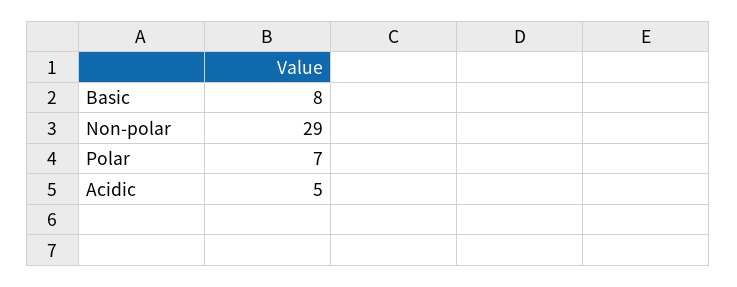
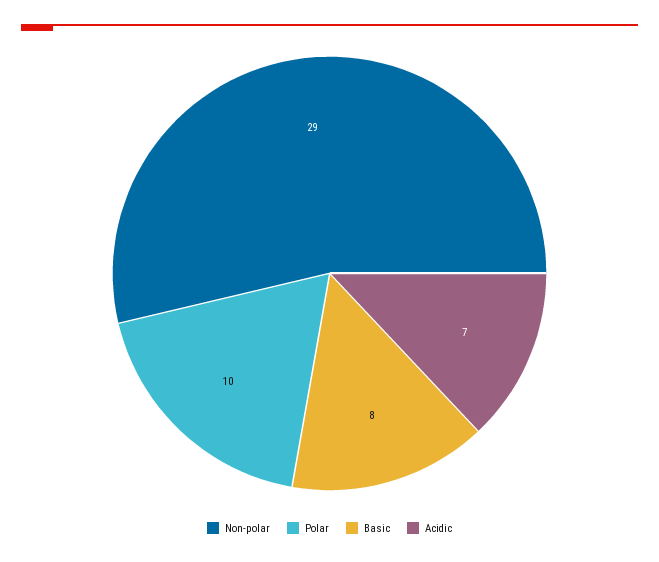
  {
    "Basic": 8,
    "Non-polar": 29,
-   "Polar": 7,
+   "Polar": 10,
-   "Acidic": 5
+   "Acidic": 7
  }

